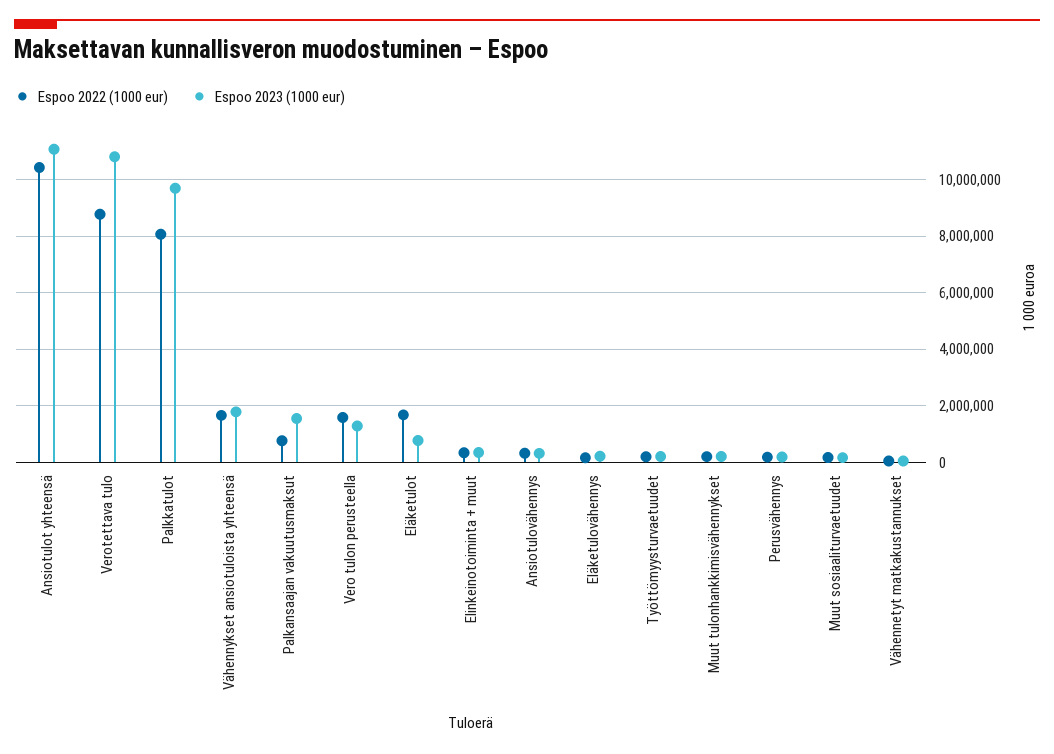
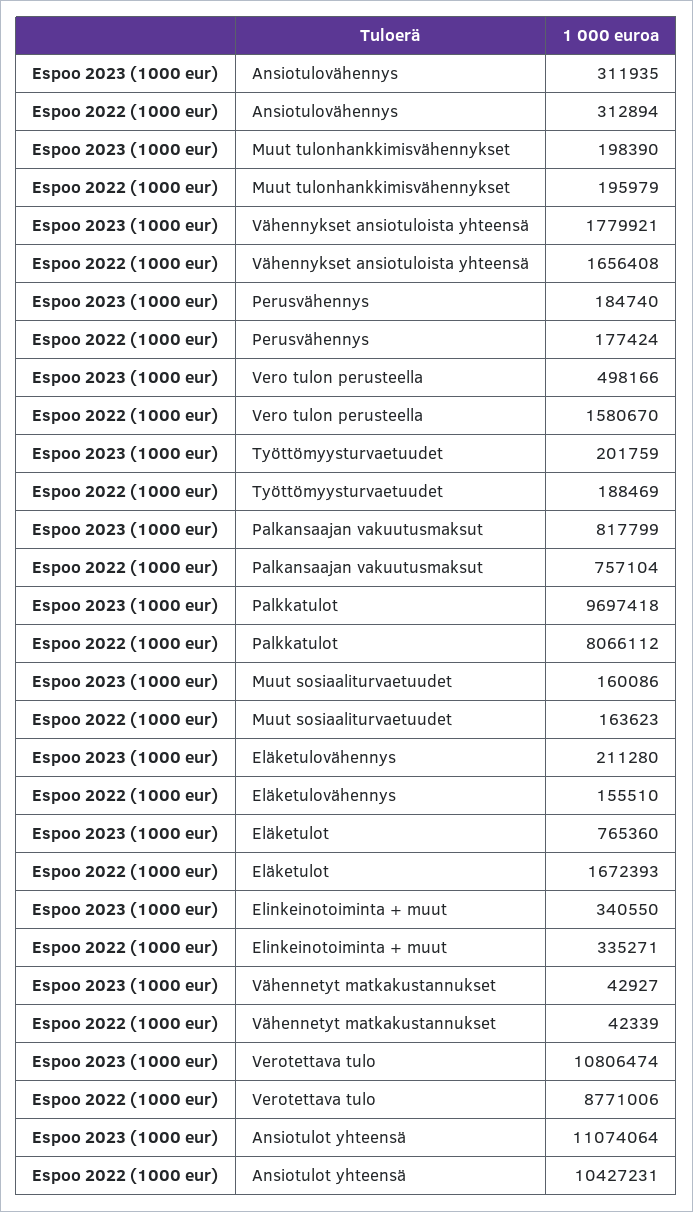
  {
    "Espoo 2022 (1000 eur)": {
      "Ansiotulot yhteensä": 10427231,
      "Verotettava tulo": 8771006,
      "Palkkatulot": 8066112,
      "Vähennykset ansiotuloista yhteensä": 1656408,
      "Palkansaajan vakuutusmaksut": 757104,
      "Vero tulon perusteella": 1580670,
      "Eläketulot": 1672393,
      "Elinkeinotoiminta + muut": 335271,
      "Ansiotulovähennys": 312894,
      "Eläketulovähennys": 155510,
      "Työttömyysturvaetuudet": 188469,
      "Muut tulonhankkimisvähennykset": 195979,
      "Perusvähennys": 177424,
      "Muut sosiaaliturvaetuudet": 163623,
      "Vähennetyt matkakustannukset": 42339
    },
    "Espoo 2023 (1000 eur)": {
      "Ansiotulot yhteensä": 11074064,
      "Verotettava tulo": 10806474,
      "Palkkatulot": 9697418,
      "Vähennykset ansiotuloista yhteensä": 1779921,
-     "Palkansaajan vakuutusmaksut": 1500000,
+     "Palkansaajan vakuutusmaksut": 817799,
-     "Vero tulon perusteella": 1250000,
+     "Vero tulon perusteella": 498166,
      "Eläketulot": 765360,
      "Elinkeinotoiminta + muut": 340550,
      "Ansiotulovähennys": 311935,
      "Eläketulovähennys": 211280,
      "Työttömyysturvaetuudet": 201759,
      "Muut tulonhankkimisvähennykset": 198390,
      "Perusvähennys": 184740,
      "Muut sosiaaliturvaetuudet": 160086,
      "Vähennetyt matkakustannukset": 42927
    }
  }

